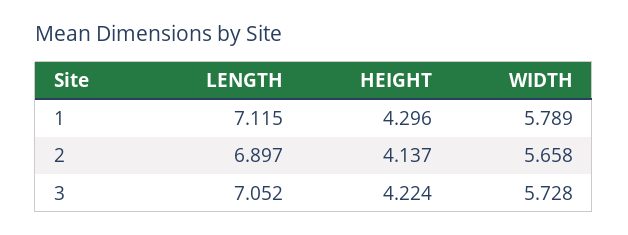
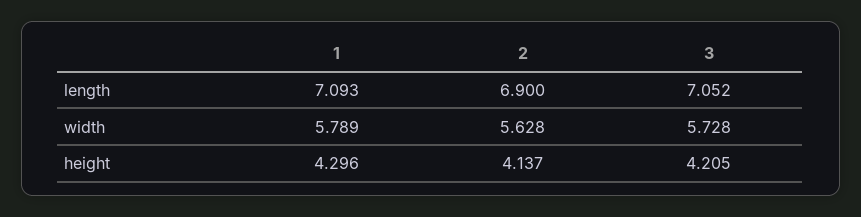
  {
    "LENGTH": {
-     "1": 7.115,
+     "1": 7.093,
-     "2": 6.897,
+     "2": 6.9,
      "3": 7.052
    },
    "HEIGHT": {
      "1": 4.296,
      "2": 4.137,
-     "3": 4.224
+     "3": 4.205
    },
    "WIDTH": {
      "1": 5.789,
-     "2": 5.658,
+     "2": 5.628,
      "3": 5.728
    }
  }

